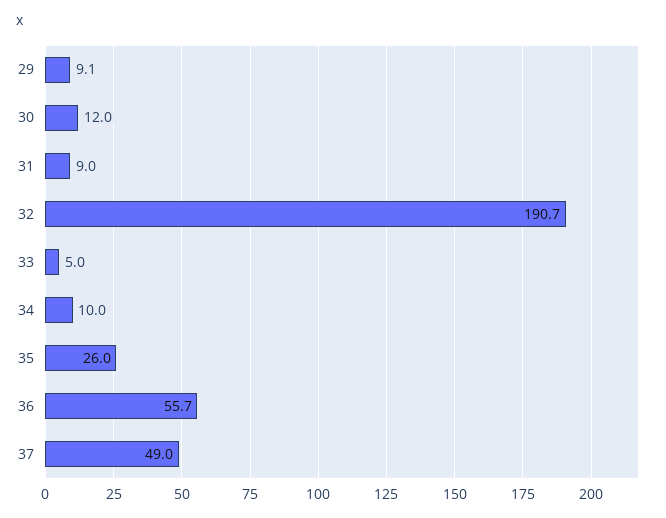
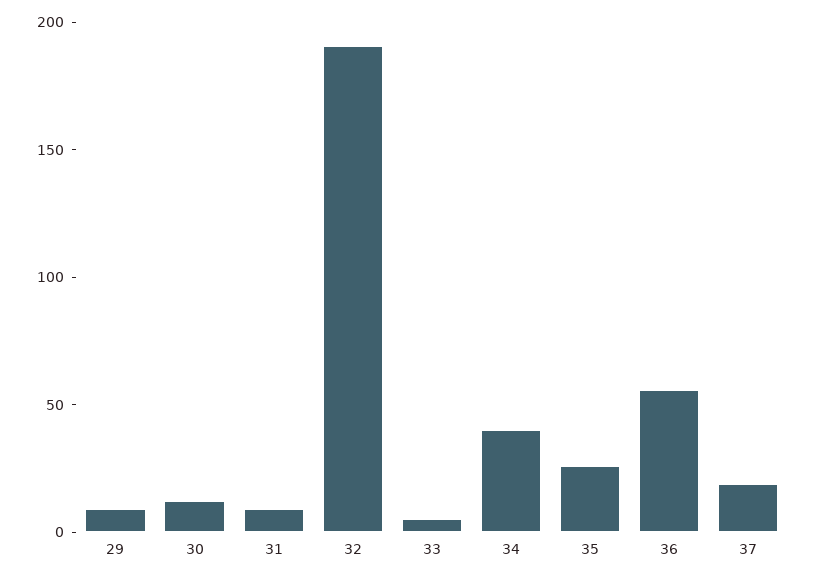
  {
    "29": 9.1,
    "30": 12,
    "31": 9,
    "32": 190.7,
    "33": 5,
-   "34": 10,
+   "34": 40,
    "35": 26,
    "36": 55.7,
-   "37": 49
+   "37": 20
  }

